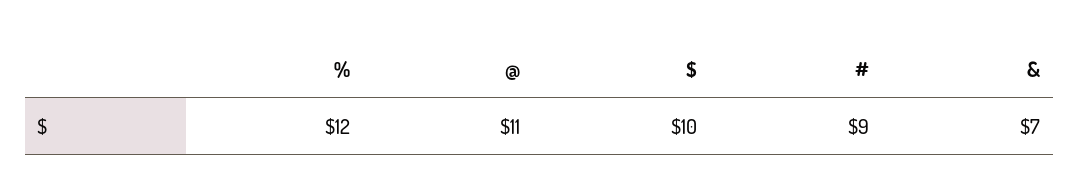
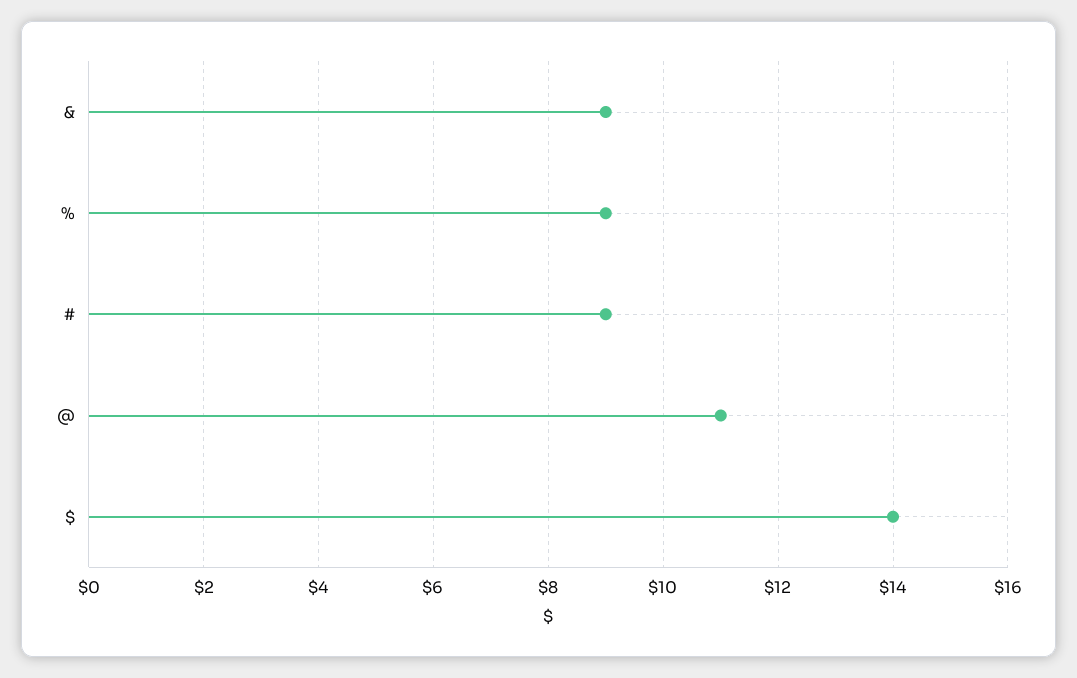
  {
-   "%": 12,
+   "%": 9,
    "@": 11,
-   "$": 10,
+   "$": 14,
    "#": 9,
-   "&": 7
+   "&": 9
  }

